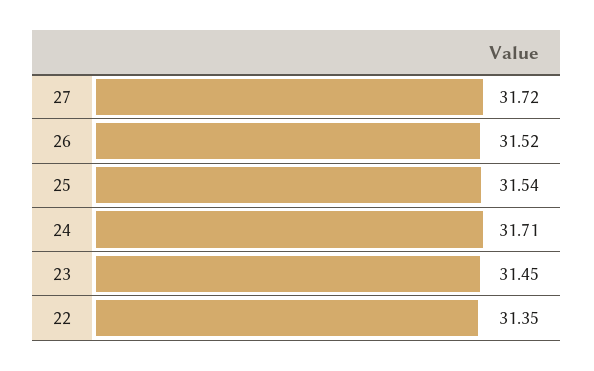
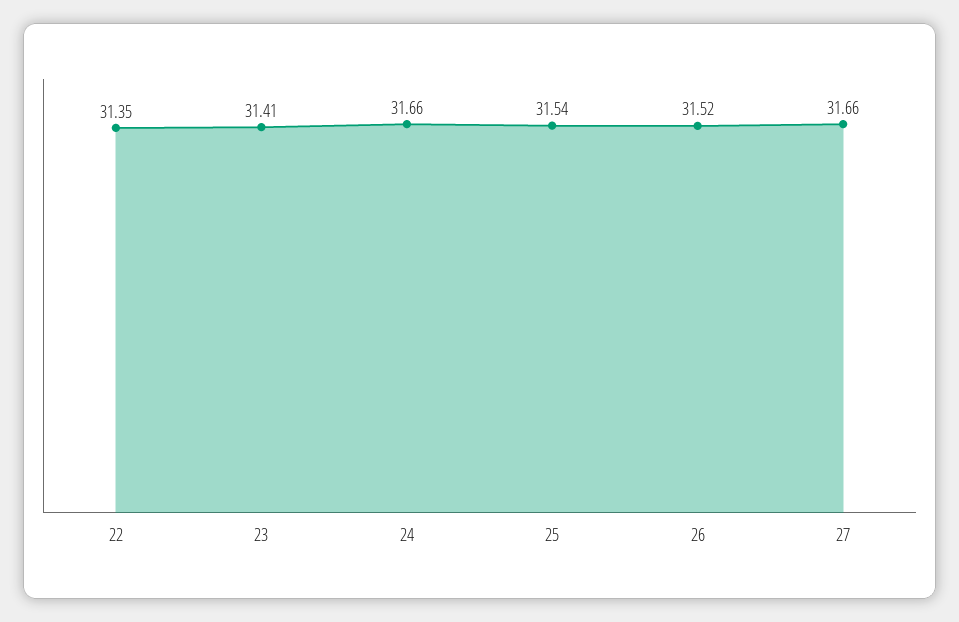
  {
-   "27": 31.72,
+   "27": 31.66,
    "26": 31.52,
    "25": 31.54,
-   "24": 31.71,
+   "24": 31.66,
-   "23": 31.45,
+   "23": 31.41,
    "22": 31.35
  }

